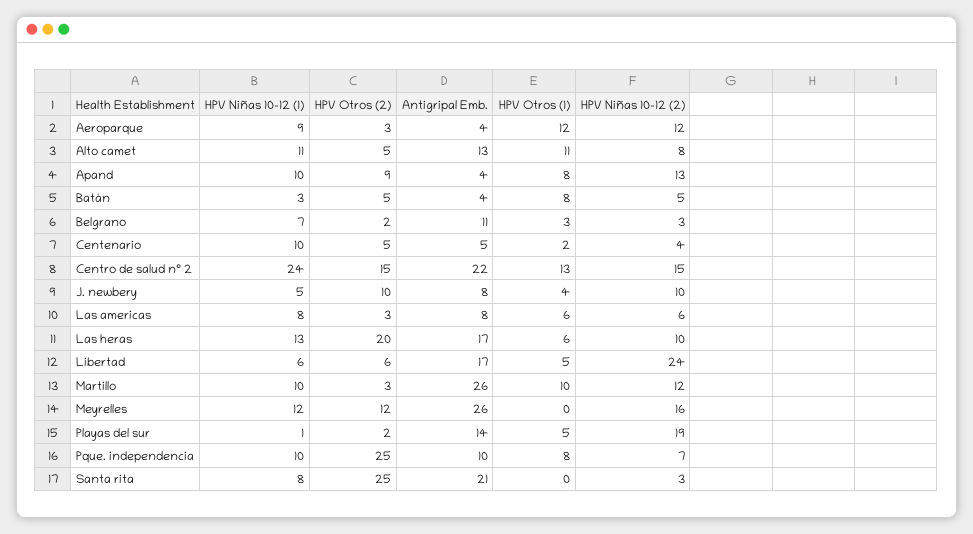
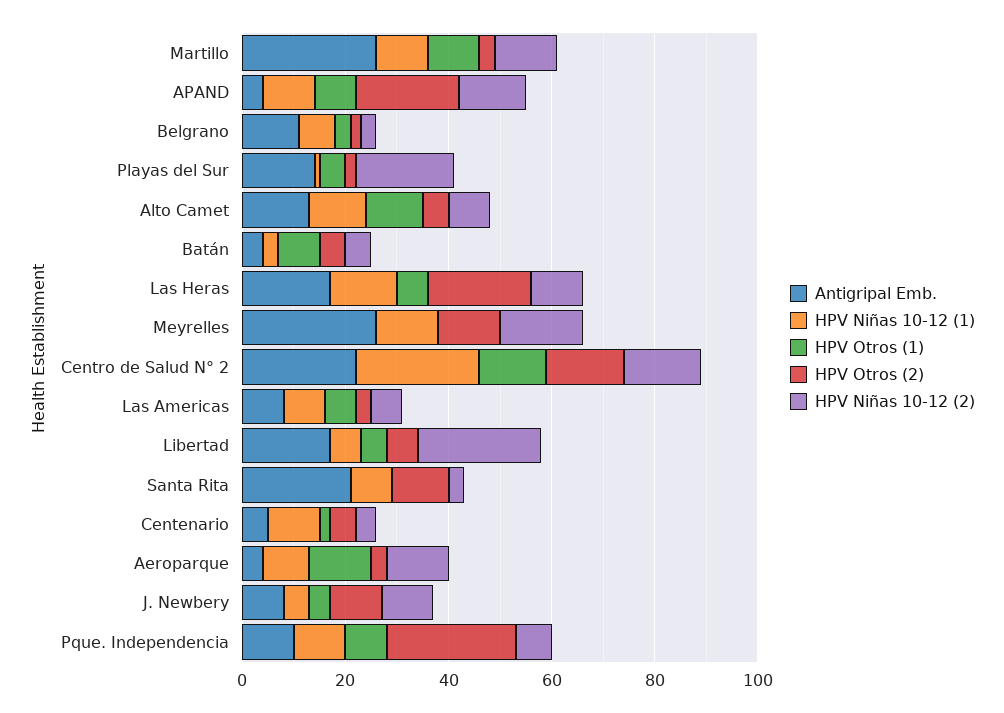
  {
    "HPV Niñas 10-12 (1)": {
      "Aeroparque": 9,
      "Alto camet": 11,
      "Apand": 10,
      "Batán": 3,
      "Belgrano": 7,
      "Centenario": 10,
      "Centro de salud n° 2": 24,
      "J. newbery": 5,
      "Las americas": 8,
      "Las heras": 13,
      "Libertad": 6,
      "Martillo": 10,
      "Meyrelles": 12,
      "Playas del sur": 1,
      "Pque. independencia": 10,
      "Santa rita": 8
    },
    "HPV Otros (2)": {
      "Aeroparque": 3,
      "Alto camet": 5,
-     "Apand": 9,
+     "Apand": 20,
      "Batán": 5,
      "Belgrano": 2,
      "Centenario": 5,
      "Centro de salud n° 2": 15,
      "J. newbery": 10,
      "Las americas": 3,
      "Las heras": 20,
      "Libertad": 6,
      "Martillo": 3,
      "Meyrelles": 12,
      "Playas del sur": 2,
      "Pque. independencia": 25,
-     "Santa rita": 25
+     "Santa rita": 10
    },
    "Antigripal Emb.": {
      "Aeroparque": 4,
      "Alto camet": 13,
      "Apand": 4,
      "Batán": 4,
      "Belgrano": 11,
      "Centenario": 5,
      "Centro de salud n° 2": 22,
      "J. newbery": 8,
      "Las americas": 8,
      "Las heras": 17,
      "Libertad": 17,
      "Martillo": 26,
      "Meyrelles": 26,
      "Playas del sur": 14,
      "Pque. independencia": 10,
      "Santa rita": 21
    },
    "HPV Otros (1)": {
      "Aeroparque": 12,
      "Alto camet": 11,
      "Apand": 8,
      "Batán": 8,
      "Belgrano": 3,
      "Centenario": 2,
      "Centro de salud n° 2": 13,
      "J. newbery": 4,
      "Las americas": 6,
      "Las heras": 6,
      "Libertad": 5,
      "Martillo": 10,
      "Meyrelles": 0,
      "Playas del sur": 5,
      "Pque. independencia": 8,
      "Santa rita": 0
    },
    "HPV Niñas 10-12 (2)": {
      "Aeroparque": 12,
      "Alto camet": 8,
      "Apand": 13,
      "Batán": 5,
      "Belgrano": 3,
      "Centenario": 4,
      "Centro de salud n° 2": 15,
      "J. newbery": 10,
      "Las americas": 6,
      "Las heras": 10,
      "Libertad": 24,
      "Martillo": 12,
      "Meyrelles": 16,
      "Playas del sur": 19,
      "Pque. independencia": 7,
      "Santa rita": 3
    }
  }

